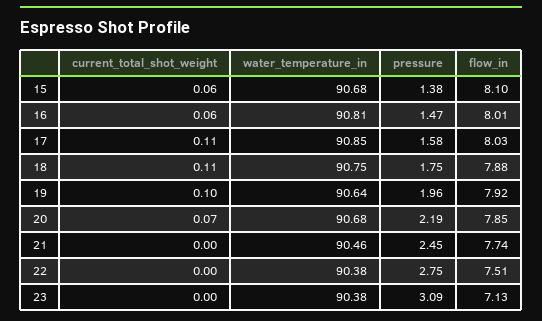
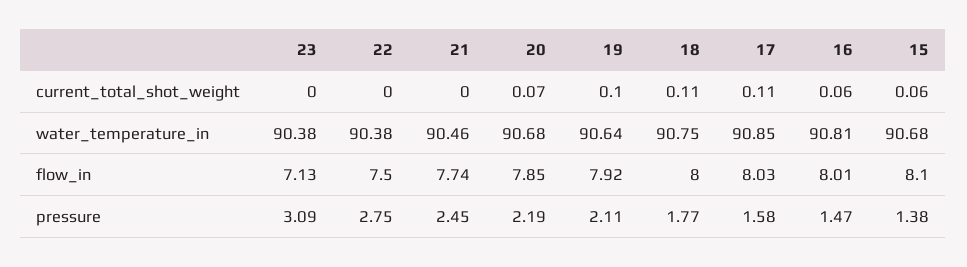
  {
    "current_total_shot_weight": {
      "15": 0.06,
      "16": 0.06,
      "17": 0.11,
      "18": 0.11,
      "19": 0.1,
      "20": 0.07,
      "21": 0,
      "22": 0,
      "23": 0
    },
    "water_temperature_in": {
      "15": 90.68,
      "16": 90.81,
      "17": 90.85,
      "18": 90.75,
      "19": 90.64,
      "20": 90.68,
      "21": 90.46,
      "22": 90.38,
      "23": 90.38
    },
    "pressure": {
      "15": 1.38,
      "16": 1.47,
      "17": 1.58,
-     "18": 1.75,
+     "18": 1.77,
-     "19": 1.96,
+     "19": 2.11,
      "20": 2.19,
      "21": 2.45,
      "22": 2.75,
      "23": 3.09
    },
    "flow_in": {
      "15": 8.1,
      "16": 8.01,
      "17": 8.03,
-     "18": 7.88,
+     "18": 8,
      "19": 7.92,
      "20": 7.85,
      "21": 7.74,
-     "22": 7.51,
+     "22": 7.5,
      "23": 7.13
    }
  }

